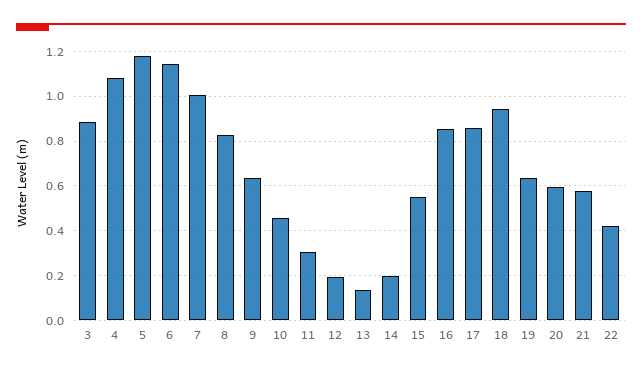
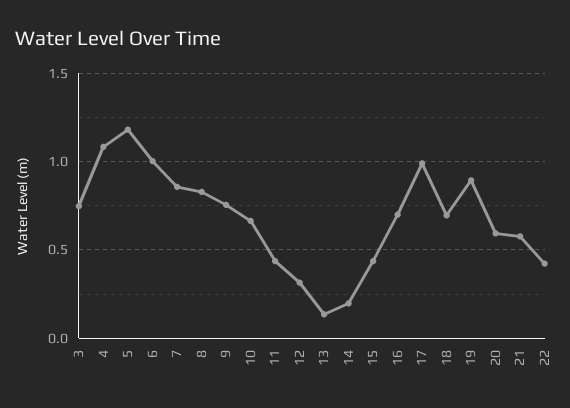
  {
-   "3": 0.9,
+   "3": 0.75,
    "4": 1.1,
    "5": 1.2,
-   "6": 1.15,
+   "6": 1,
-   "7": 1,
+   "7": 0.85,
    "8": 0.85,
-   "9": 0.65,
+   "9": 0.75,
-   "10": 0.45,
+   "10": 0.65,
-   "11": 0.3,
+   "11": 0.45,
-   "12": 0.2,
+   "12": 0.3,
    "13": 0.15,
    "14": 0.2,
-   "15": 0.55,
+   "15": 0.45,
-   "16": 0.85,
+   "16": 0.7,
-   "17": 0.85,
+   "17": 1,
-   "18": 0.95,
+   "18": 0.7,
-   "19": 0.65,
+   "19": 0.9,
    "20": 0.6,
    "21": 0.6,
    "22": 0.4
  }

